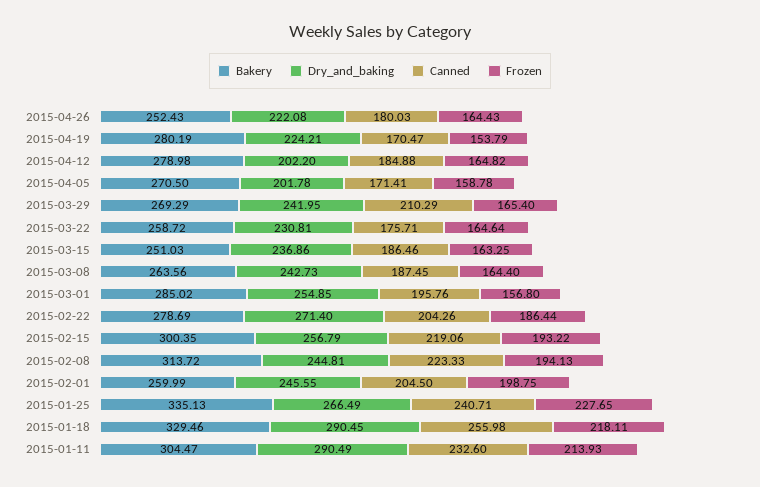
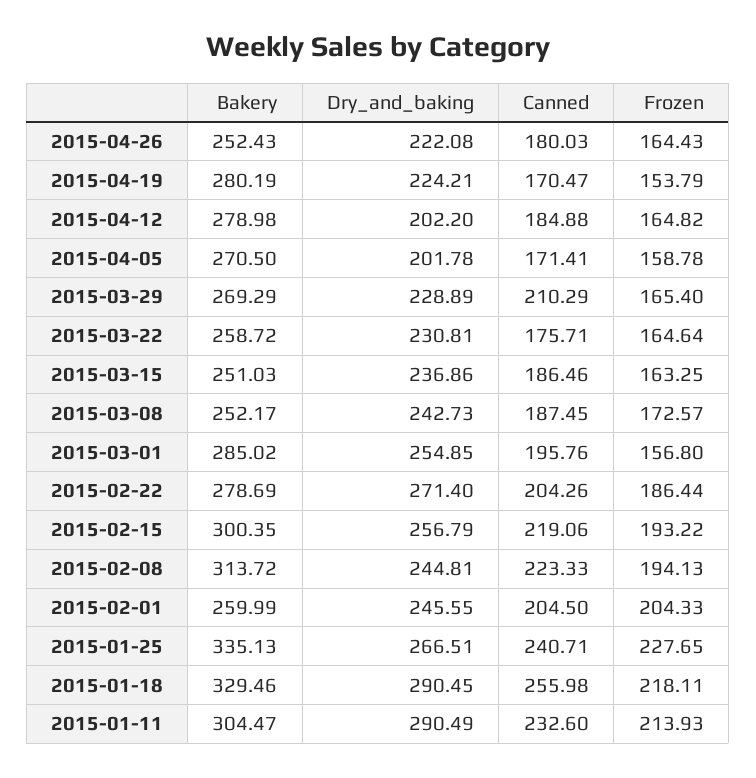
  {
    "Bakery": {
      "2015-04-26": 252.43,
      "2015-04-19": 280.19,
      "2015-04-12": 278.98,
      "2015-04-05": 270.5,
      "2015-03-29": 269.29,
      "2015-03-22": 258.72,
      "2015-03-15": 251.03,
-     "2015-03-08": 263.56,
+     "2015-03-08": 252.17,
      "2015-03-01": 285.02,
      "2015-02-22": 278.69,
      "2015-02-15": 300.35,
      "2015-02-08": 313.72,
      "2015-02-01": 259.99,
      "2015-01-25": 335.13,
      "2015-01-18": 329.46,
      "2015-01-11": 304.47
    },
    "Dry_and_baking": {
      "2015-04-26": 222.08,
      "2015-04-19": 224.21,
      "2015-04-12": 202.2,
      "2015-04-05": 201.78,
-     "2015-03-29": 241.95,
+     "2015-03-29": 228.89,
      "2015-03-22": 230.81,
      "2015-03-15": 236.86,
      "2015-03-08": 242.73,
      "2015-03-01": 254.85,
      "2015-02-22": 271.4,
      "2015-02-15": 256.79,
      "2015-02-08": 244.81,
      "2015-02-01": 245.55,
-     "2015-01-25": 266.49,
+     "2015-01-25": 266.51,
      "2015-01-18": 290.45,
      "2015-01-11": 290.49
    },
    "Canned": {
      "2015-04-26": 180.03,
      "2015-04-19": 170.47,
      "2015-04-12": 184.88,
      "2015-04-05": 171.41,
      "2015-03-29": 210.29,
      "2015-03-22": 175.71,
      "2015-03-15": 186.46,
      "2015-03-08": 187.45,
      "2015-03-01": 195.76,
      "2015-02-22": 204.26,
      "2015-02-15": 219.06,
      "2015-02-08": 223.33,
      "2015-02-01": 204.5,
      "2015-01-25": 240.71,
      "2015-01-18": 255.98,
      "2015-01-11": 232.6
    },
    "Frozen": {
      "2015-04-26": 164.43,
      "2015-04-19": 153.79,
      "2015-04-12": 164.82,
      "2015-04-05": 158.78,
      "2015-03-29": 165.4,
      "2015-03-22": 164.64,
      "2015-03-15": 163.25,
-     "2015-03-08": 164.4,
+     "2015-03-08": 172.57,
      "2015-03-01": 156.8,
      "2015-02-22": 186.44,
      "2015-02-15": 193.22,
      "2015-02-08": 194.13,
-     "2015-02-01": 198.75,
+     "2015-02-01": 204.33,
      "2015-01-25": 227.65,
      "2015-01-18": 218.11,
      "2015-01-11": 213.93
    }
  }

